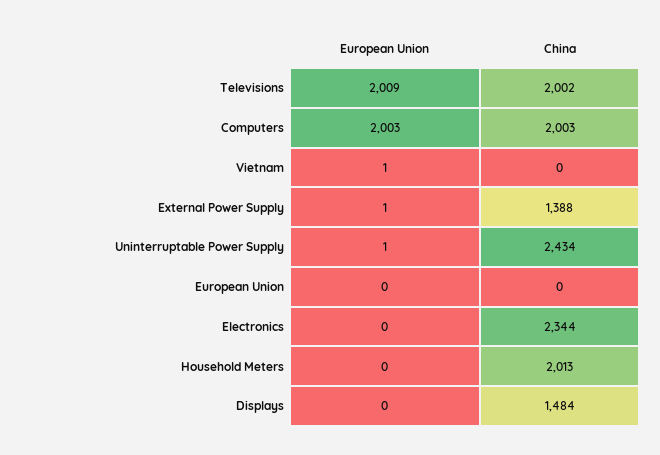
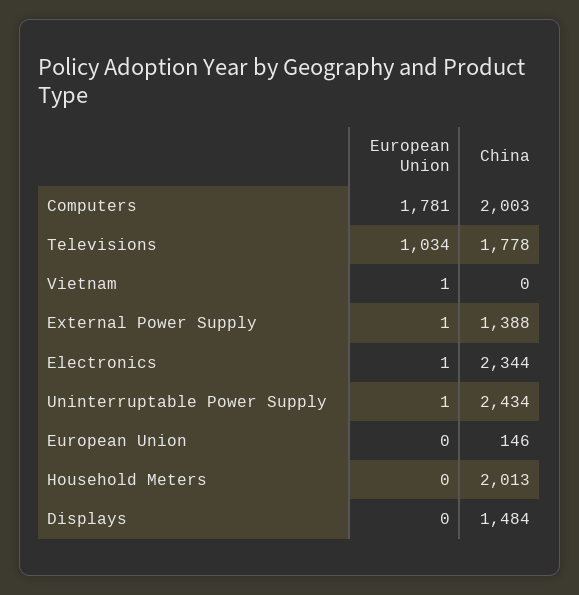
  {
    "European Union": {
-     "Televisions": 2009,
+     "Televisions": 1034,
-     "Computers": 2003,
+     "Computers": 1781,
      "Vietnam": 1,
      "External Power Supply": 1,
      "Uninterruptable Power Supply": 1,
      "European Union": 0,
-     "Electronics": 0,
+     "Electronics": 1,
      "Household Meters": 0,
      "Displays": 0
    },
    "China": {
-     "Televisions": 2002,
+     "Televisions": 1778,
      "Computers": 2003,
      "Vietnam": 0,
      "External Power Supply": 1388,
      "Uninterruptable Power Supply": 2434,
-     "European Union": 0,
+     "European Union": 146,
      "Electronics": 2344,
      "Household Meters": 2013,
      "Displays": 1484
    }
  }

